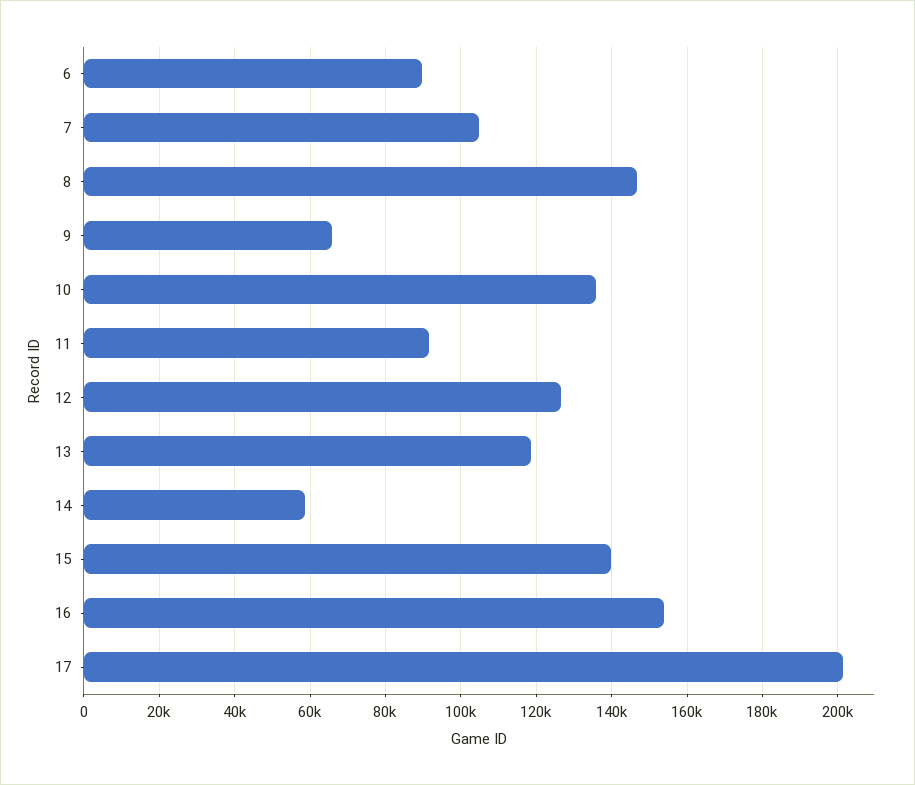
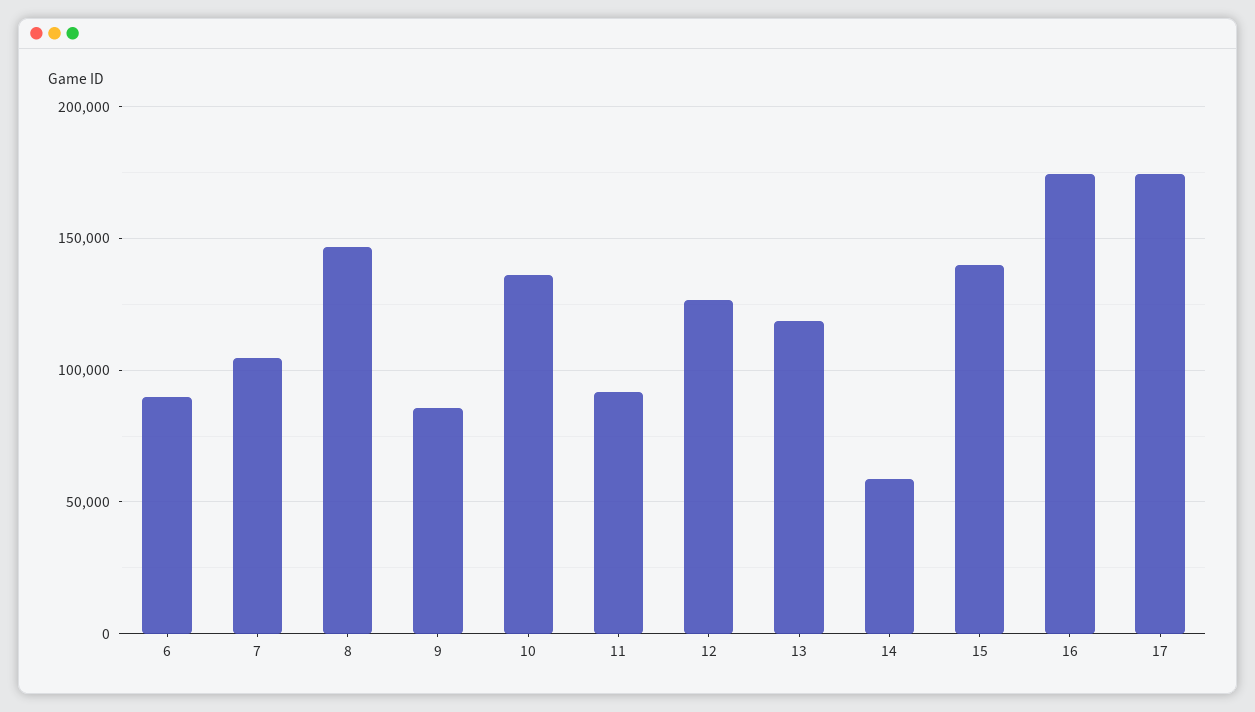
  {
    "6": 90000,
    "7": 104000,
    "8": 146000,
-   "9": 66000,
+   "9": 85000,
    "10": 136000,
    "11": 92000,
    "12": 126000,
    "13": 118000,
    "14": 58000,
    "15": 140000,
-   "16": 154000,
+   "16": 175000,
-   "17": 202000
+   "17": 175000
  }

